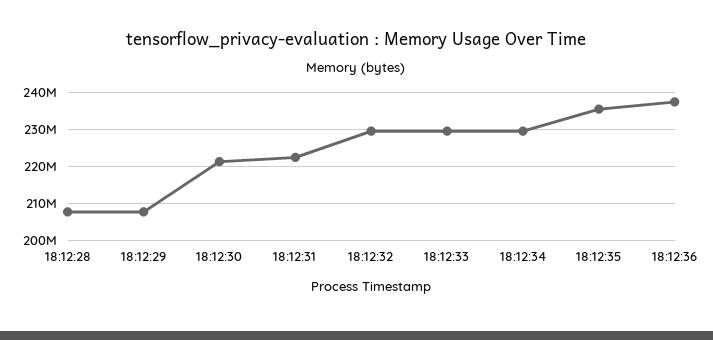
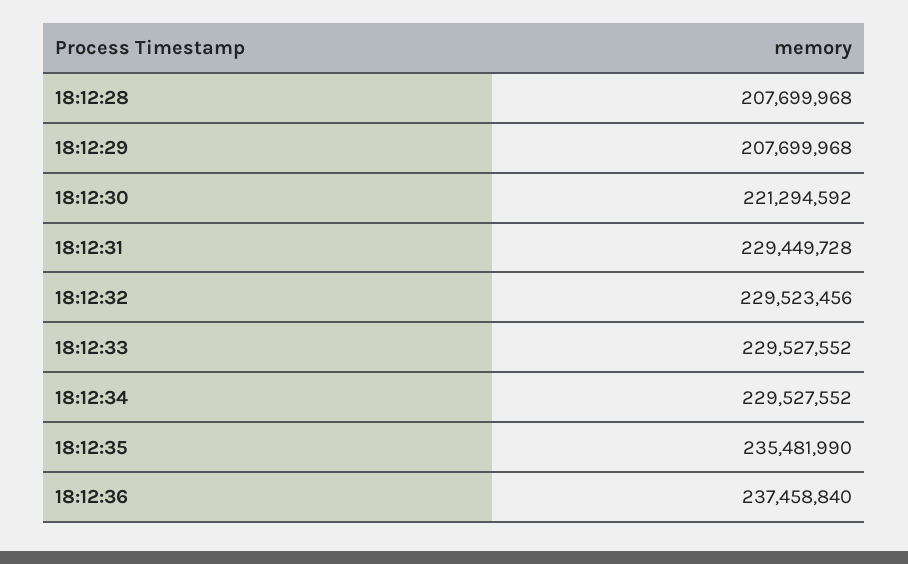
  {
    "18:12:28": 207699968,
    "18:12:29": 207699968,
    "18:12:30": 221294592,
-   "18:12:31": 222000000,
+   "18:12:31": 229449728,
    "18:12:32": 229523456,
    "18:12:33": 229527552,
    "18:12:34": 229527552,
    "18:12:35": 235481990,
    "18:12:36": 237458840
  }

